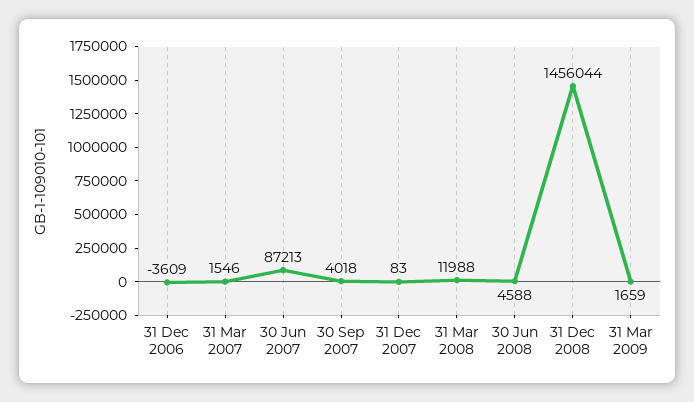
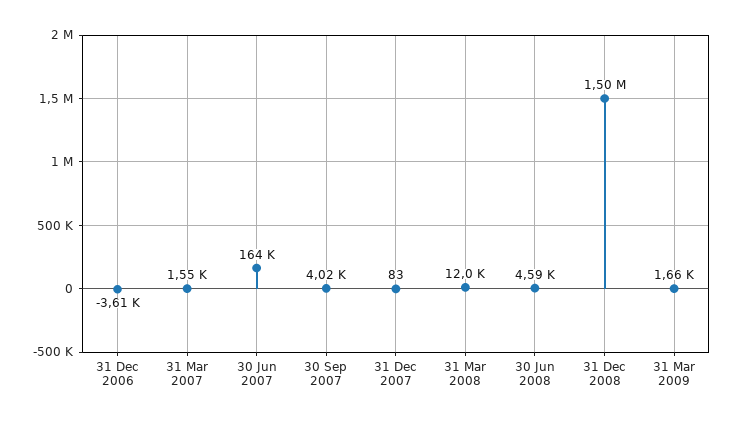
  {
    "31 Dec 2006": -3609,
    "31 Mar 2007": 1546,
-   "30 Jun 2007": 87213,
+   "30 Jun 2007": 164000,
    "30 Sep 2007": 4018,
    "31 Dec 2007": 83,
    "31 Mar 2008": 11988,
    "30 Jun 2008": 4588,
-   "31 Dec 2008": 1456044,
+   "31 Dec 2008": 1500000,
    "31 Mar 2009": 1659
  }

